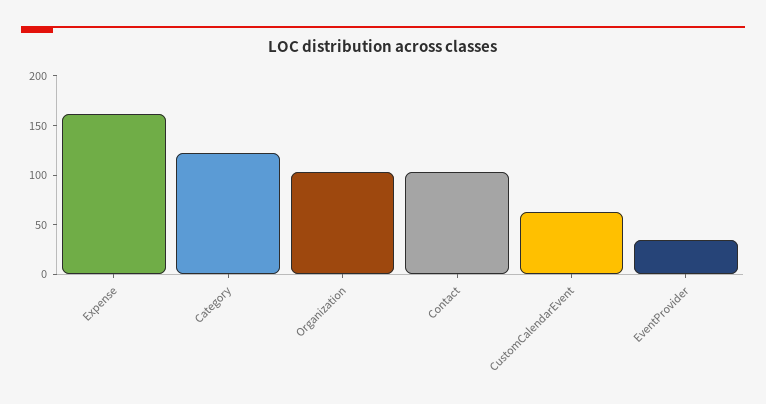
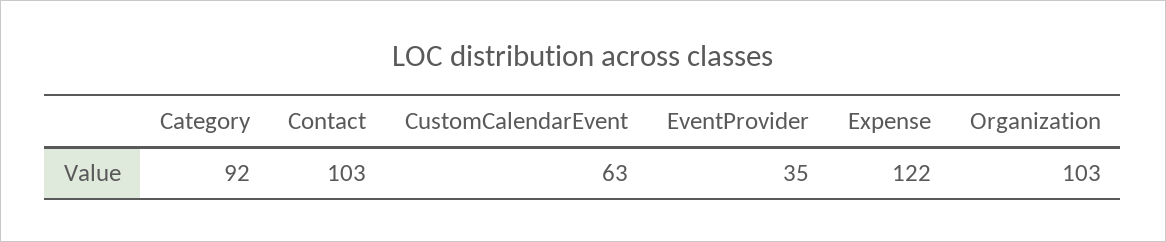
  {
-   "Expense": 160,
+   "Expense": 122,
-   "Category": 120,
+   "Category": 92,
    "Organization": 103,
    "Contact": 103,
    "CustomCalendarEvent": 63,
    "EventProvider": 35
  }

